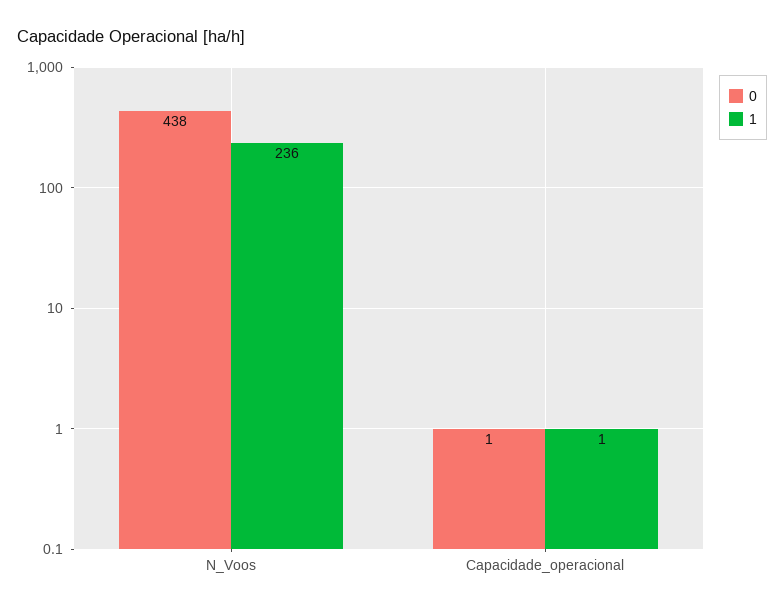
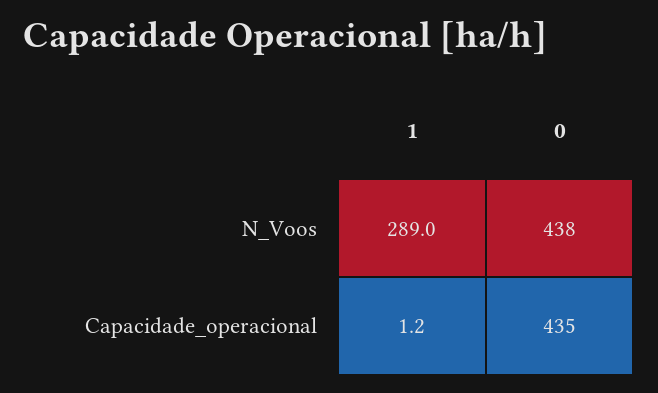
  {
    "0": {
      "N_Voos": 438,
-     "Capacidade_operacional": 1
+     "Capacidade_operacional": 435
    },
    "1": {
-     "N_Voos": 236,
+     "N_Voos": 289,
      "Capacidade_operacional": 1.2
    }
  }

